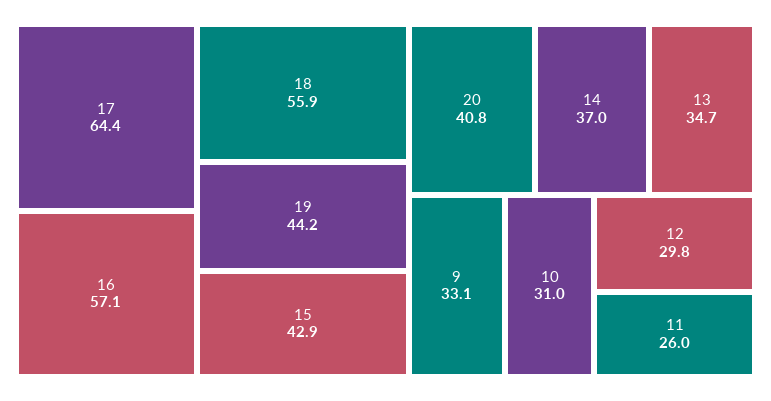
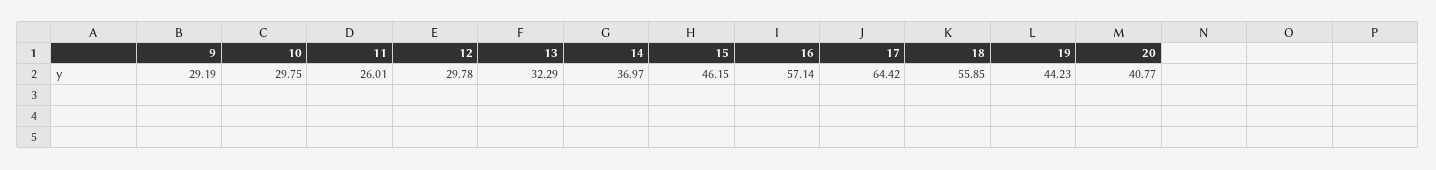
  {
    "17": 64.42,
    "16": 57.14,
    "18": 55.85,
    "19": 44.23,
-   "15": 42.9,
+   "15": 46.15,
    "20": 40.77,
    "14": 36.97,
-   "13": 34.7,
+   "13": 32.29,
-   "9": 33.1,
+   "9": 29.19,
-   "10": 31,
+   "10": 29.75,
    "12": 29.78,
    "11": 26.01
  }

